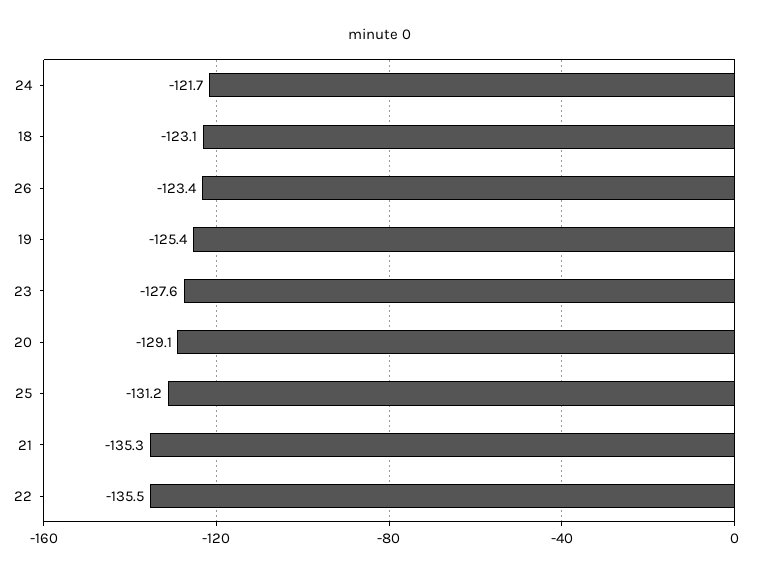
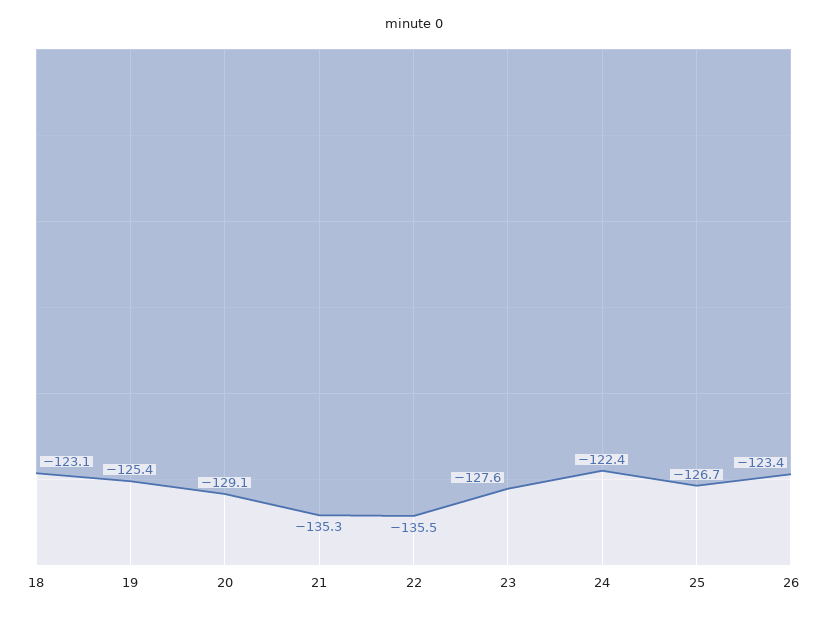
  {
-   "24": -121.7,
+   "24": -122.4,
    "18": -123.1,
    "26": -123.4,
    "19": -125.4,
    "23": -127.6,
    "20": -129.1,
-   "25": -131.2,
+   "25": -126.7,
    "21": -135.3,
    "22": -135.5
  }

